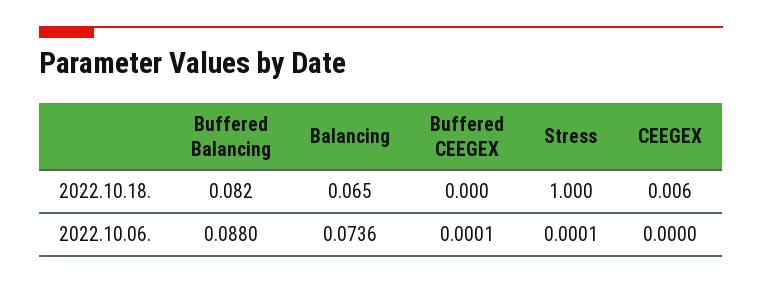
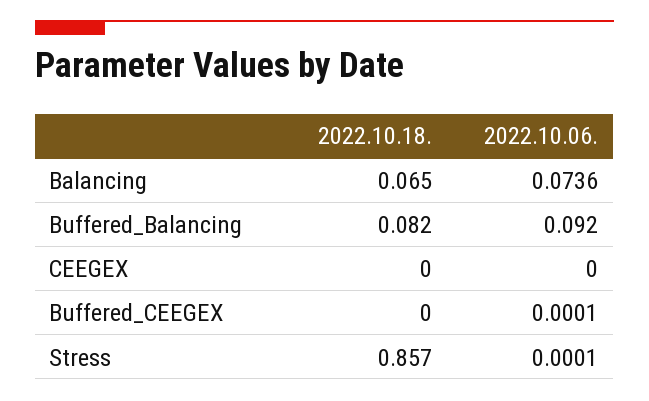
  {
    "Buffered Balancing": {
      "2022.10.18.": 0.082,
-     "2022.10.06.": 0.088
+     "2022.10.06.": 0.092
    },
    "Balancing": {
      "2022.10.18.": 0.065,
      "2022.10.06.": 0.0736
    },
    "Buffered CEEGEX": {
      "2022.10.18.": 0,
      "2022.10.06.": 0.0001
    },
    "Stress": {
-     "2022.10.18.": 1,
+     "2022.10.18.": 0.857,
      "2022.10.06.": 0.0001
    },
    "CEEGEX": {
-     "2022.10.18.": 0.006,
+     "2022.10.18.": 0,
      "2022.10.06.": 0
    }
  }

